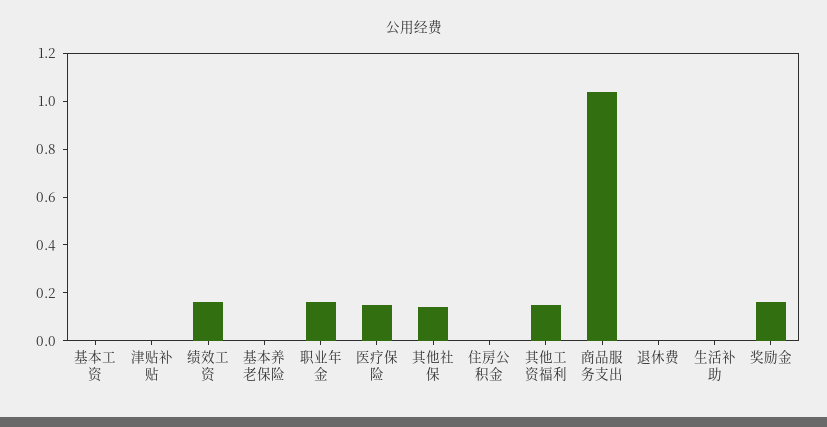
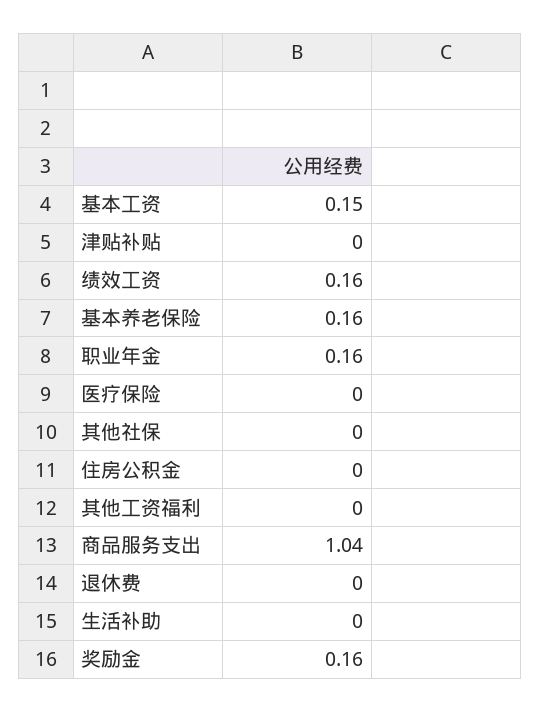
  {
-   "基本工资": 0,
+   "基本工资": 0.15,
    "津贴补贴": 0,
    "绩效工资": 0.16,
-   "基本养老保险": 0,
+   "基本养老保险": 0.16,
    "职业年金": 0.16,
-   "医疗保险": 0.15,
+   "医疗保险": 0,
-   "其他社保": 0.15,
+   "其他社保": 0,
    "住房公积金": 0,
-   "其他工资福利": 0.15,
+   "其他工资福利": 0,
    "商品服务支出": 1.04,
    "退休费": 0,
    "生活补助": 0,
    "奖励金": 0.16
  }

